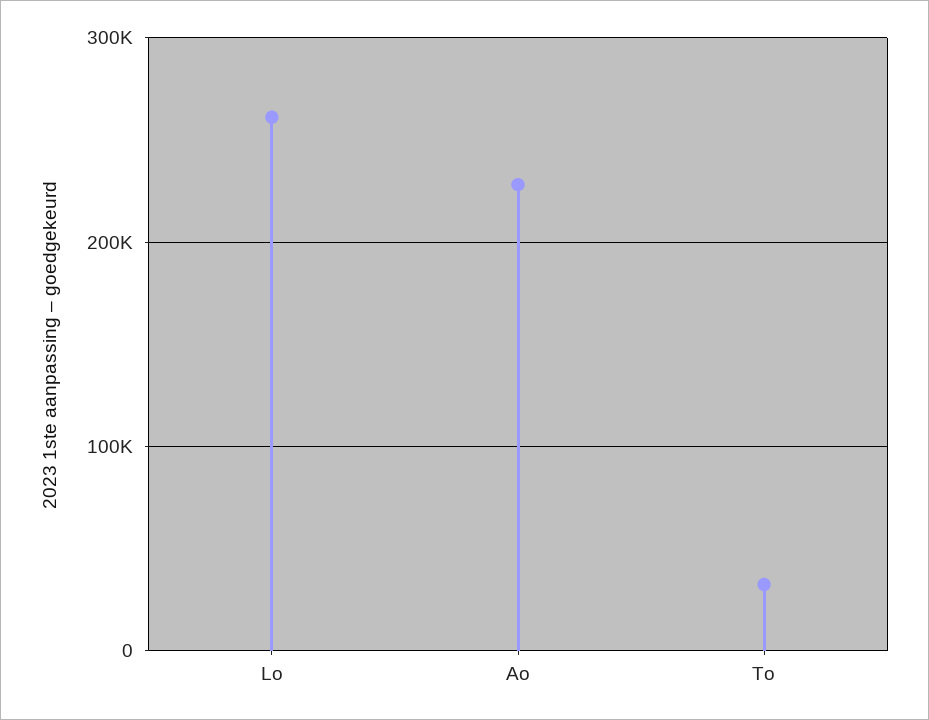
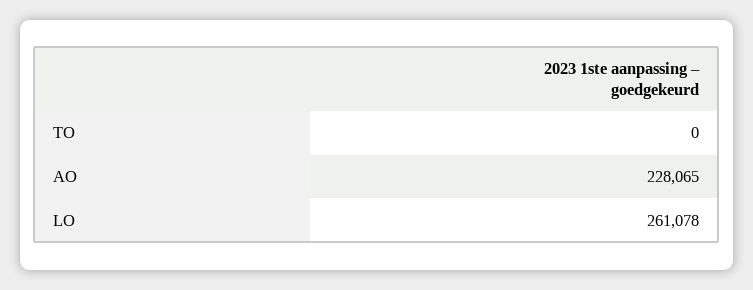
  {
    "Lo": 261078,
    "Ao": 228065,
-   "To": 30000
+   "To": 0
  }

